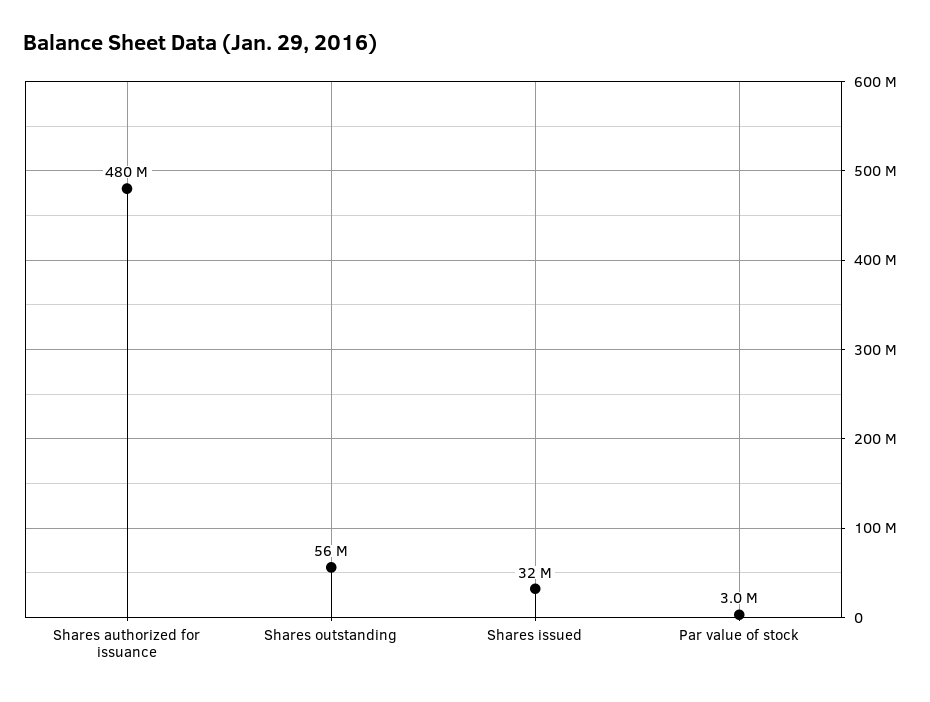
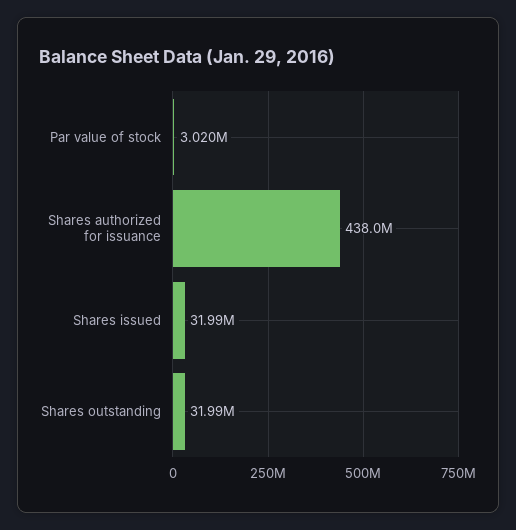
  {
-   "Shares authorized for issuance": 480000000,
+   "Shares authorized for issuance": 438000000,
-   "Shares outstanding": 56000000,
+   "Shares outstanding": 31990000,
    "Shares issued": 31990000,
    "Par value of stock": 3020000
  }

